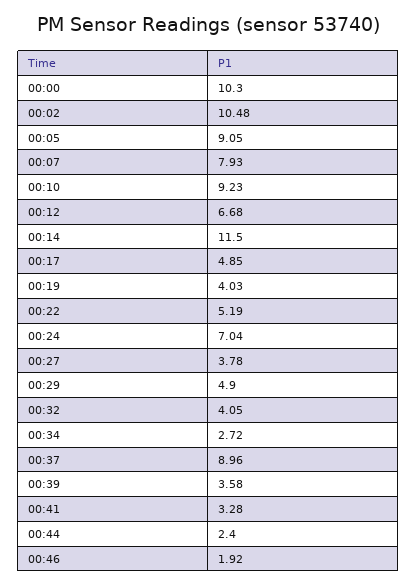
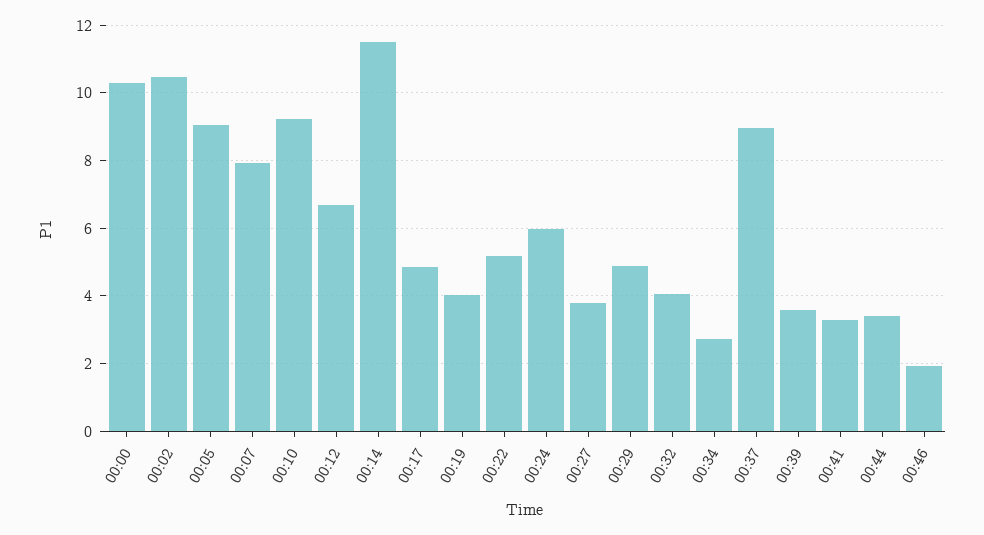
  {
    "00:00": 10.3,
    "00:02": 10.48,
    "00:05": 9.05,
    "00:07": 7.93,
    "00:10": 9.23,
    "00:12": 6.68,
    "00:14": 11.5,
    "00:17": 4.85,
    "00:19": 4.03,
    "00:22": 5.19,
-   "00:24": 7.04,
+   "00:24": 6,
    "00:27": 3.78,
    "00:29": 4.9,
    "00:32": 4.05,
    "00:34": 2.72,
    "00:37": 8.96,
    "00:39": 3.58,
    "00:41": 3.28,
-   "00:44": 2.4,
+   "00:44": 3.4,
    "00:46": 1.92
  }

